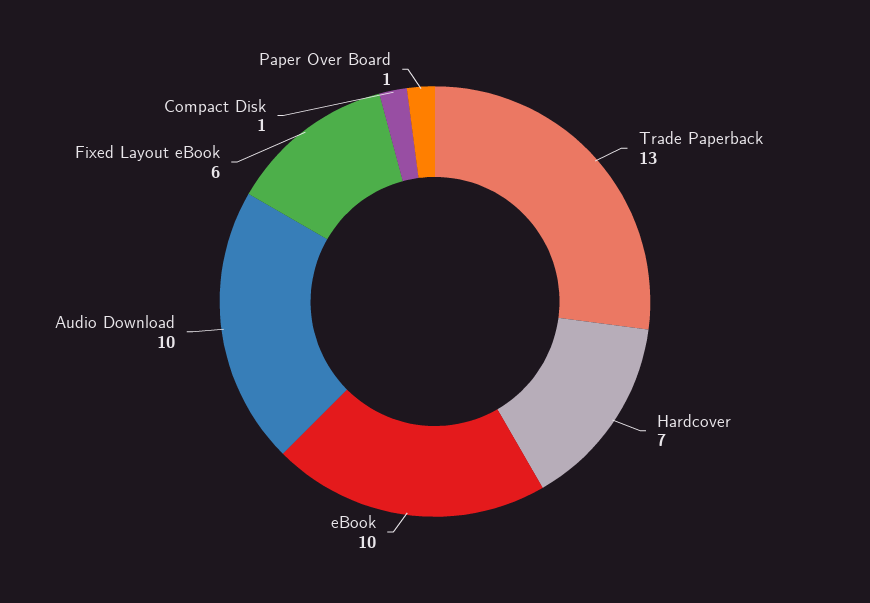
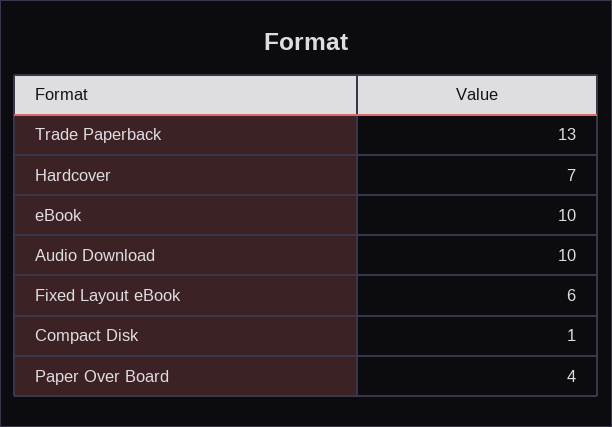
  {
    "Trade Paperback": 13,
    "Hardcover": 7,
    "eBook": 10,
    "Audio Download": 10,
    "Fixed Layout eBook": 6,
    "Compact Disk": 1,
-   "Paper Over Board": 1
+   "Paper Over Board": 4
  }

